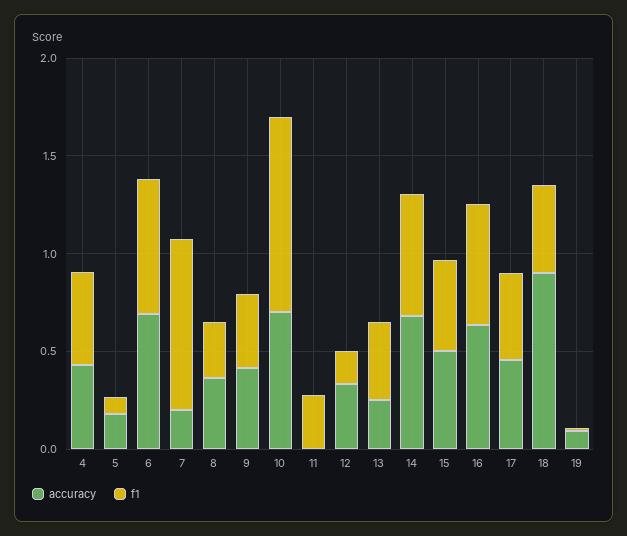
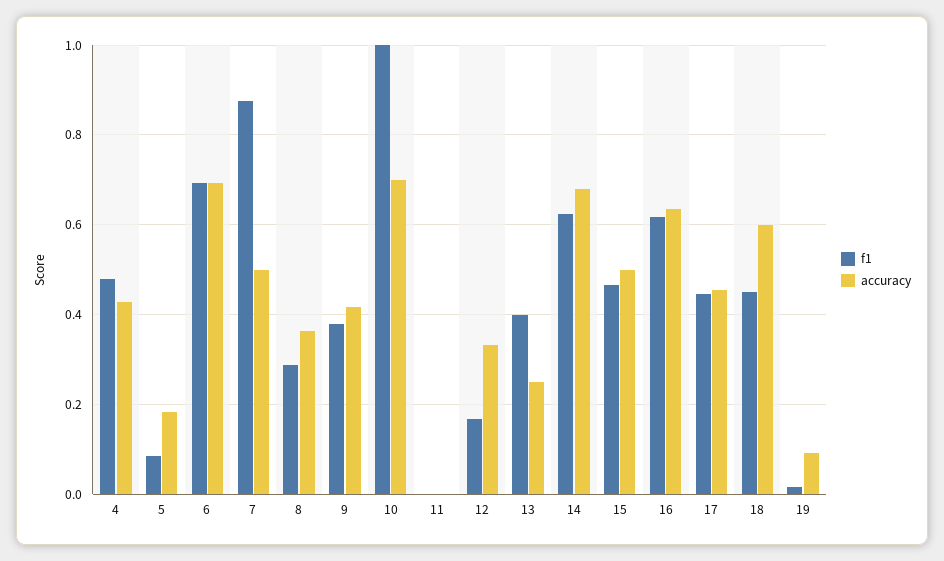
  {
    "accuracy": {
      "4": 0.42,
      "5": 0.18,
      "6": 0.7,
-     "7": 0.2,
+     "7": 0.5,
      "8": 0.36,
      "9": 0.42,
      "10": 0.7,
      "11": 0,
      "12": 0.34,
      "13": 0.26,
      "14": 0.68,
      "15": 0.5,
      "16": 0.64,
      "17": 0.46,
-     "18": 0.9,
+     "18": 0.6,
      "19": 0.1
    },
    "f1": {
      "4": 0.48,
      "5": 0.08,
      "6": 0.7,
      "7": 0.88,
      "8": 0.28,
      "9": 0.38,
      "10": 1,
-     "11": 0.3,
+     "11": 0,
      "12": 0.16,
      "13": 0.4,
      "14": 0.62,
      "15": 0.46,
      "16": 0.62,
      "17": 0.44,
      "18": 0.46,
      "19": 0.02
    }
  }

